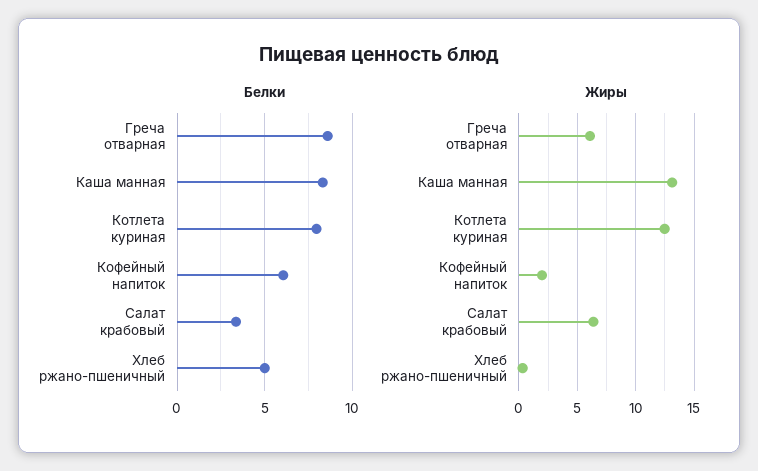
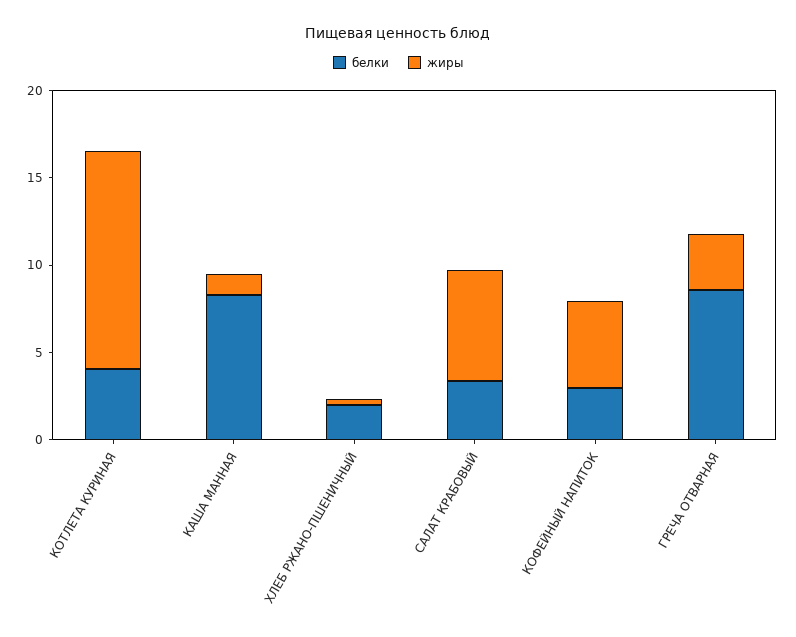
  {
    "Белки": {
      "Греча отварная": 8.5,
      "Каша манная": 8.5,
-     "Котлета куриная": 8,
+     "Котлета куриная": 4,
-     "Кофейный напиток": 6,
+     "Кофейный напиток": 3,
      "Салат крабовый": 3.5,
-     "Хлеб ржано-пшеничный": 5
+     "Хлеб ржано-пшеничный": 2
    },
    "Жиры": {
-     "Греча отварная": 6,
+     "Греча отварная": 3,
-     "Каша манная": 13,
+     "Каша манная": 1,
      "Котлета куриная": 12,
-     "Кофейный напиток": 2,
+     "Кофейный напиток": 5,
      "Салат крабовый": 6,
      "Хлеб ржано-пшеничный": 0
    }
  }

